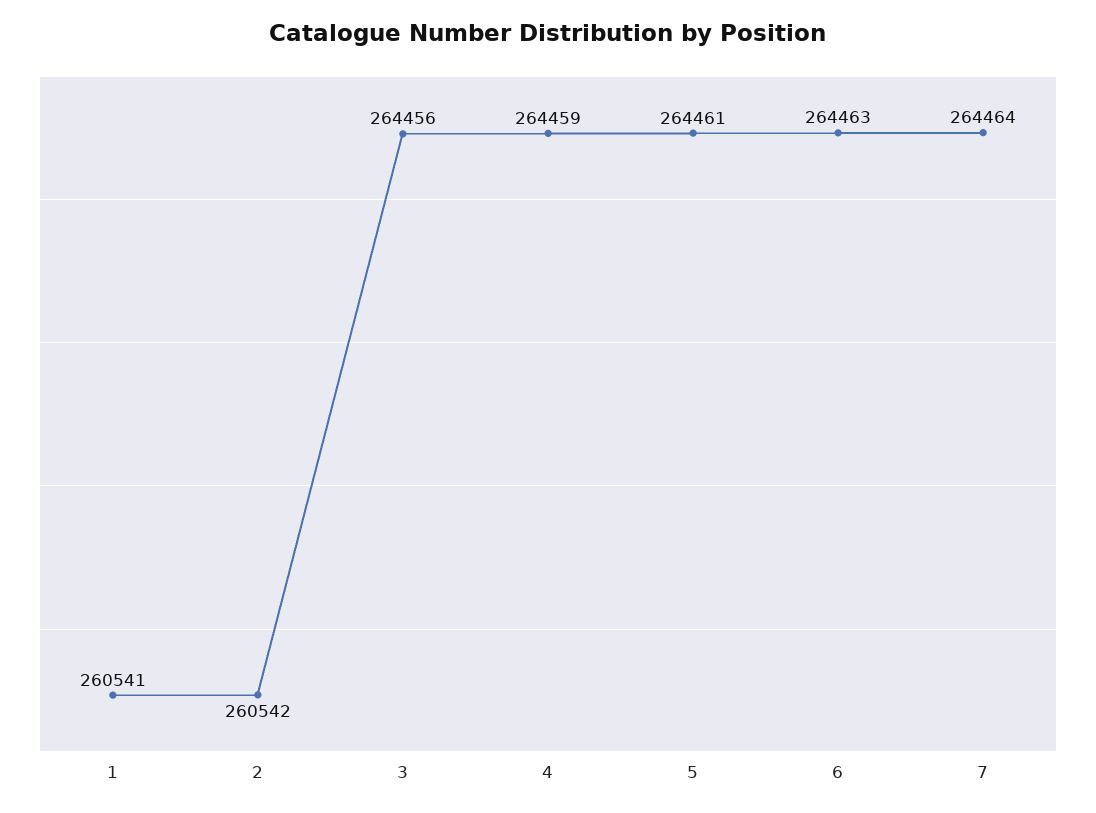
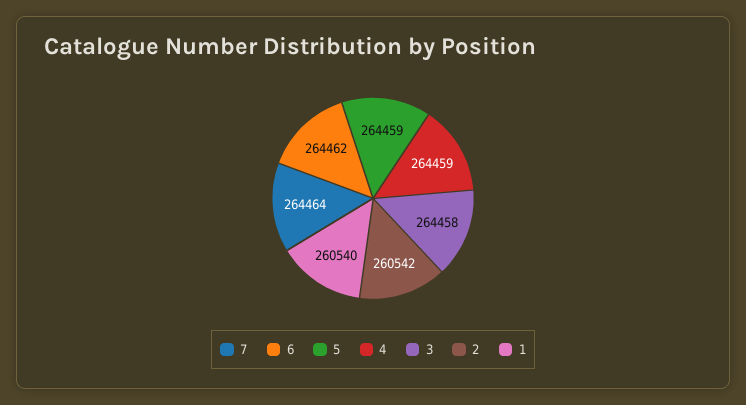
  {
-   "1": 260541,
+   "1": 260540,
    "2": 260542,
-   "3": 264456,
+   "3": 264458,
    "4": 264459,
-   "5": 264461,
+   "5": 264459,
-   "6": 264463,
+   "6": 264462,
    "7": 264464
  }

